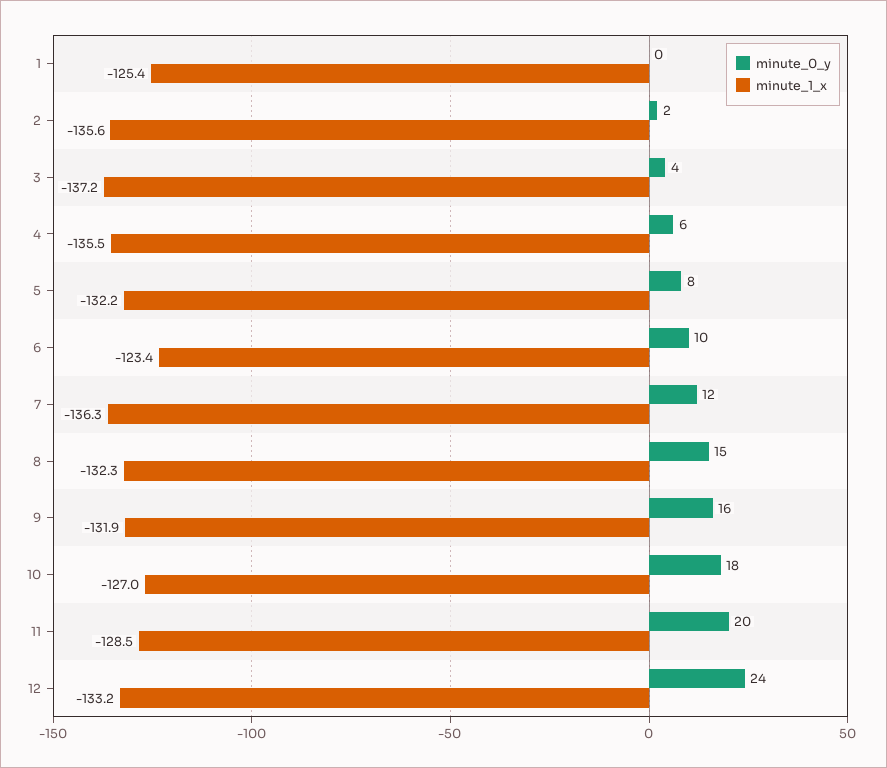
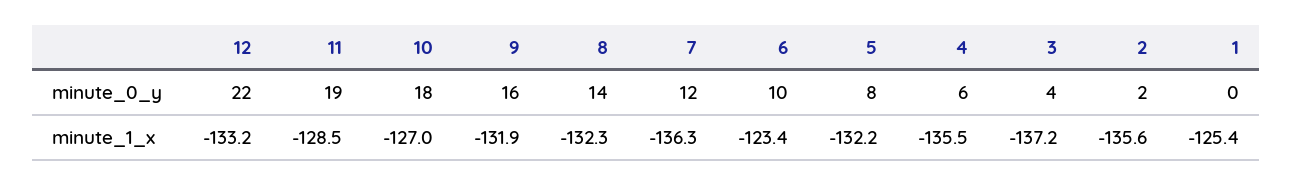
  {
    "minute_0_y": {
      "1": 0,
      "2": 2,
      "3": 4,
      "4": 6,
      "5": 8,
      "6": 10,
      "7": 12,
-     "8": 15,
+     "8": 14,
      "9": 16,
      "10": 18,
-     "11": 20,
+     "11": 19,
-     "12": 24
+     "12": 22
    },
    "minute_1_x": {
      "1": -125.4,
      "2": -135.6,
      "3": -137.2,
      "4": -135.5,
      "5": -132.2,
      "6": -123.4,
      "7": -136.3,
      "8": -132.3,
      "9": -131.9,
      "10": -127,
      "11": -128.5,
      "12": -133.2
    }
  }

